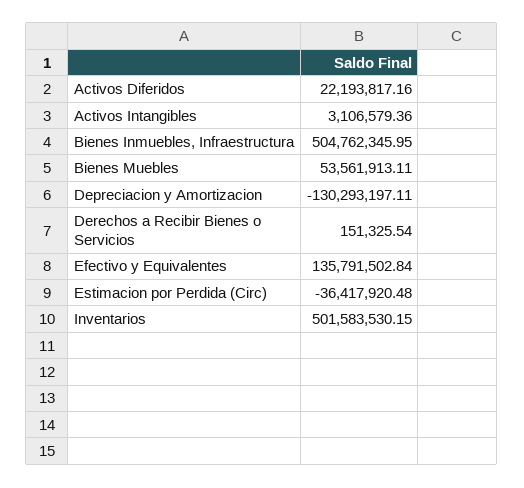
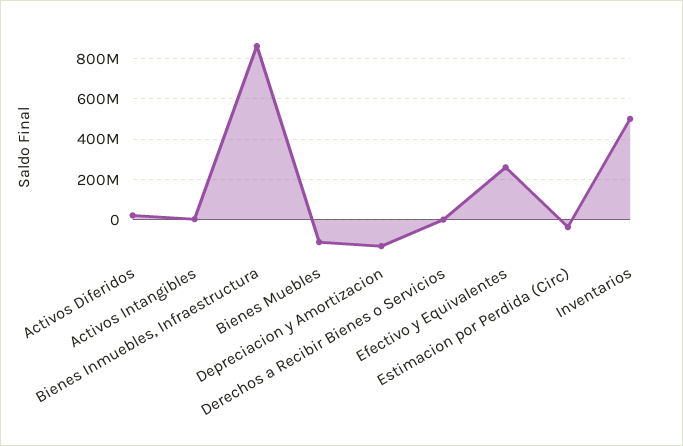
  {
    "Activos Diferidos": 22193817.16,
    "Activos Intangibles": 3106579.36,
-   "Bienes Inmuebles, Infraestructura": 504762345.95,
+   "Bienes Inmuebles, Infraestructura": 850000000,
-   "Bienes Muebles": 53561913.11,
+   "Bienes Muebles": -100000000,
    "Depreciacion y Amortizacion": -130293197.11,
    "Derechos a Recibir Bienes o Servicios": 151325.54,
-   "Efectivo y Equivalentes": 135791502.84,
+   "Efectivo y Equivalentes": 250000000,
    "Estimacion por Perdida (Circ)": -36417920.48,
    "Inventarios": 501583530.15
  }

